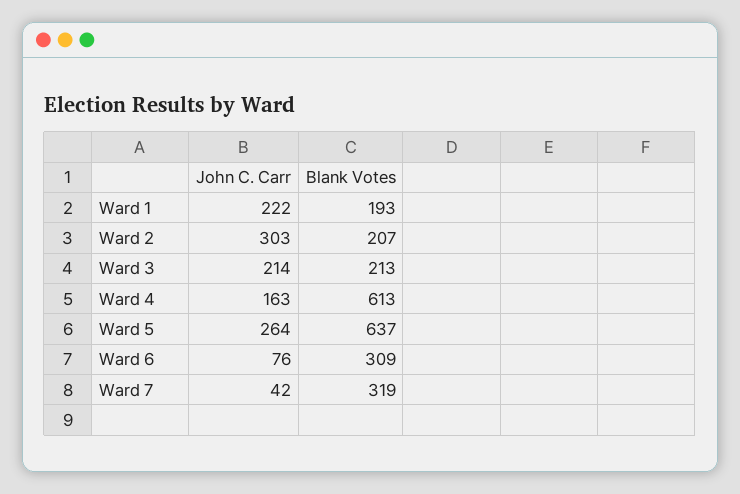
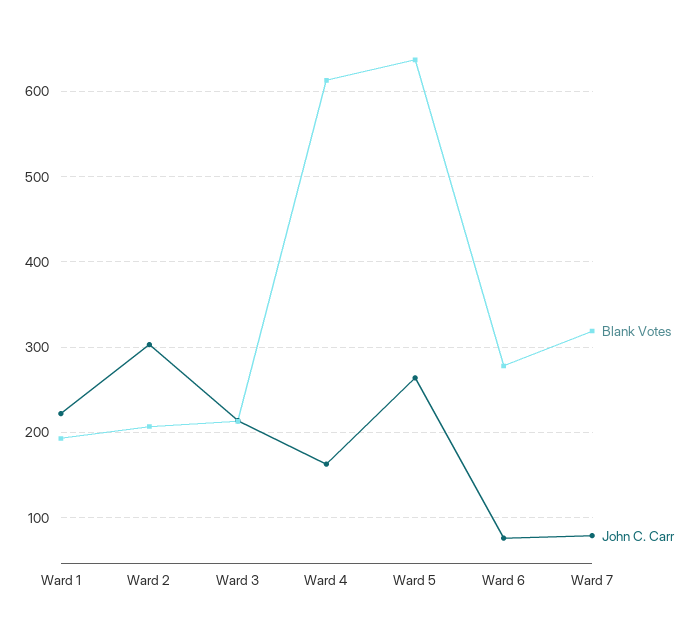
  {
    "John C. Carr": {
      "Ward 1": 222,
      "Ward 2": 303,
      "Ward 3": 214,
      "Ward 4": 163,
      "Ward 5": 264,
      "Ward 6": 76,
-     "Ward 7": 42
+     "Ward 7": 80
    },
    "Blank Votes": {
      "Ward 1": 193,
      "Ward 2": 207,
      "Ward 3": 213,
      "Ward 4": 613,
      "Ward 5": 637,
-     "Ward 6": 309,
+     "Ward 6": 280,
      "Ward 7": 319
    }
  }

